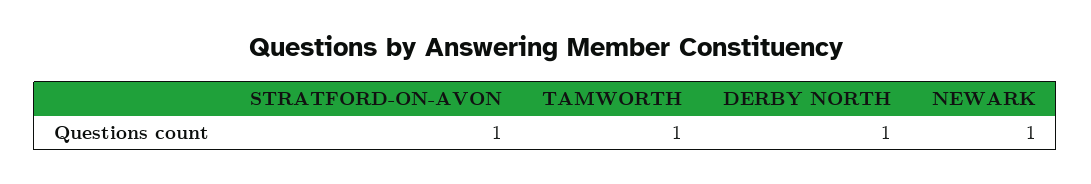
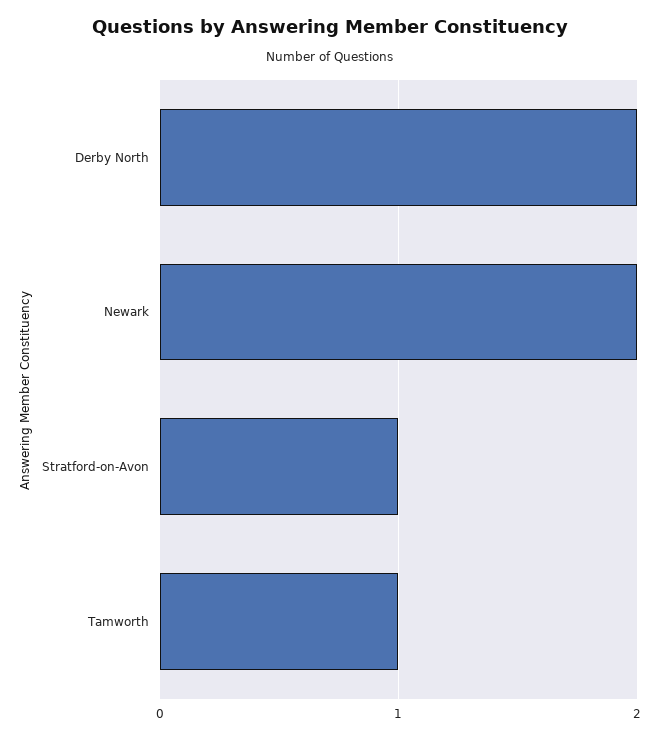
  {
    "STRATFORD-ON-AVON": 1,
    "TAMWORTH": 1,
-   "DERBY NORTH": 1,
+   "DERBY NORTH": 2,
-   "NEWARK": 1
+   "NEWARK": 2
  }

